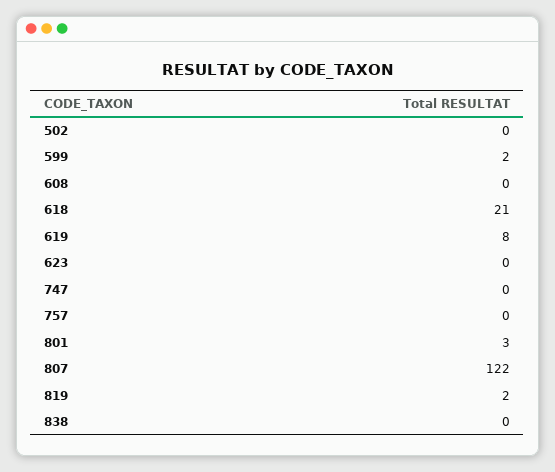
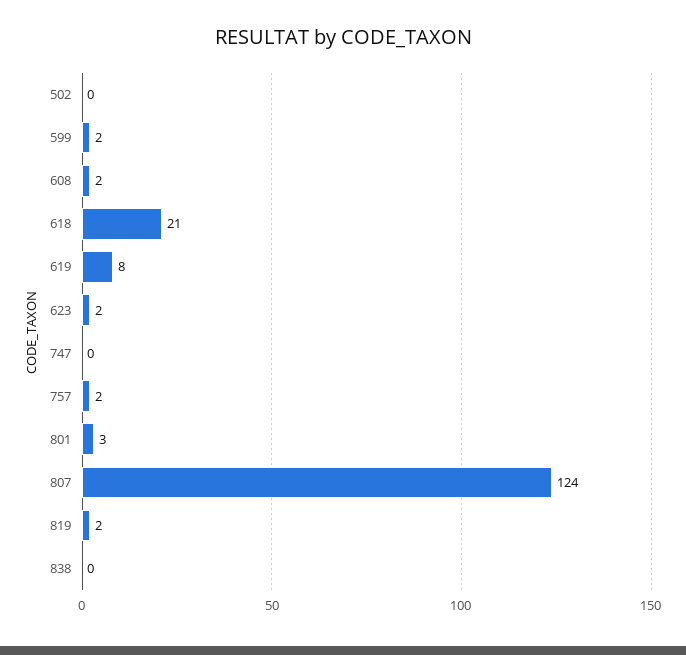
  {
    "502": 0,
    "599": 2,
-   "608": 0,
+   "608": 2,
    "618": 21,
    "619": 8,
-   "623": 0,
+   "623": 2,
    "747": 0,
-   "757": 0,
+   "757": 2,
    "801": 3,
-   "807": 122,
+   "807": 124,
    "819": 2,
    "838": 0
  }

